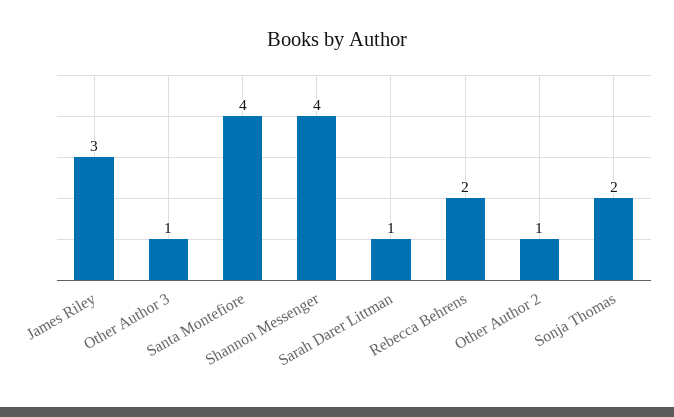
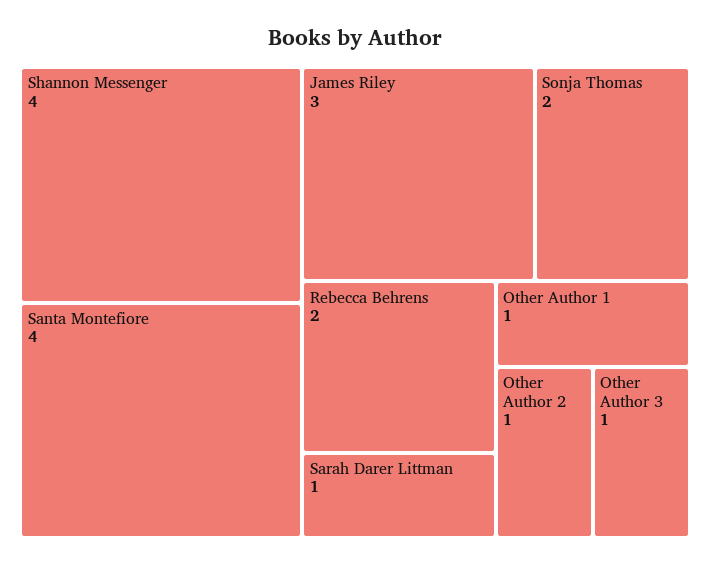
  {
    "James Riley": 3,
    "Other Author 3": 1,
    "Santa Montefiore": 4,
    "Shannon Messenger": 4,
    "Sarah Darer Littman": 1,
    "Rebecca Behrens": 2,
    "Other Author 2": 1,
-   "Sonja Thomas": 2
+   "Sonja Thomas": 2,
+   "Other Author 1": 1
  }

